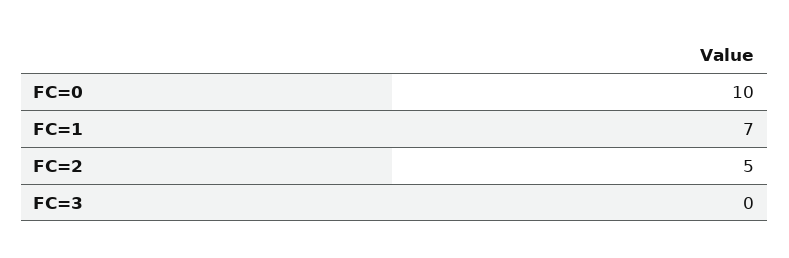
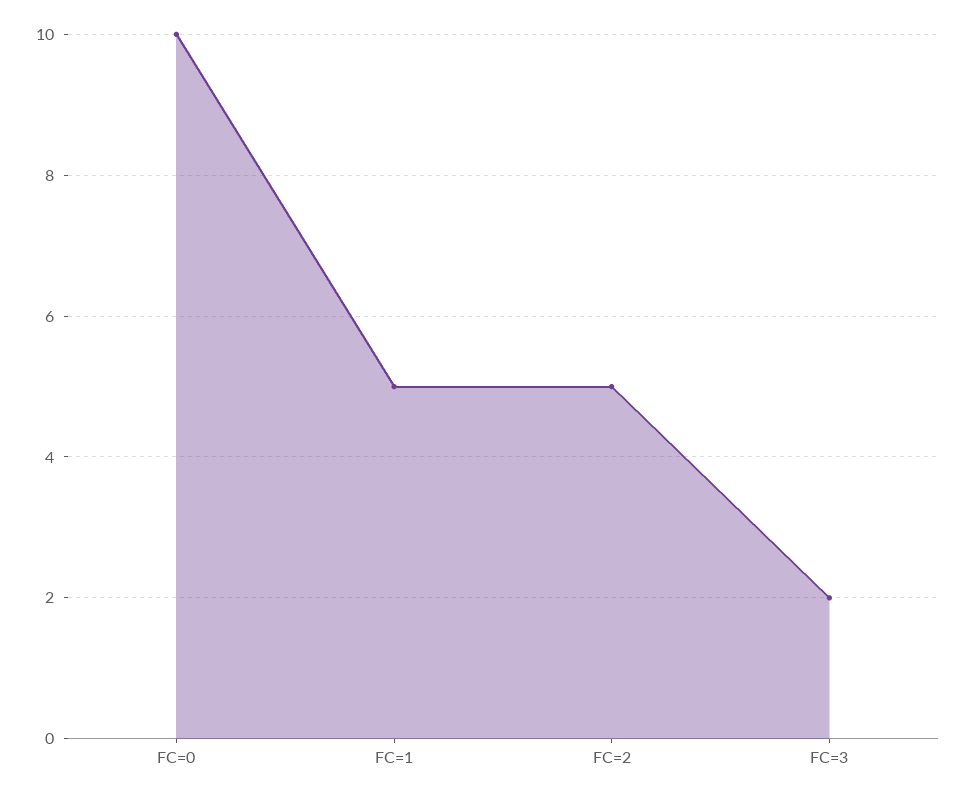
  {
    "FC=0": 10,
-   "FC=1": 7,
+   "FC=1": 5,
    "FC=2": 5,
-   "FC=3": 0
+   "FC=3": 2
  }

